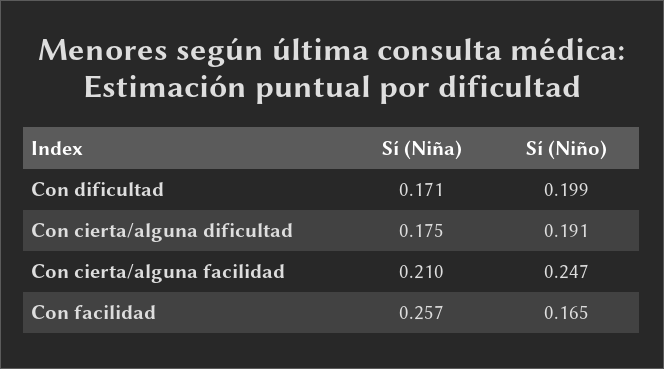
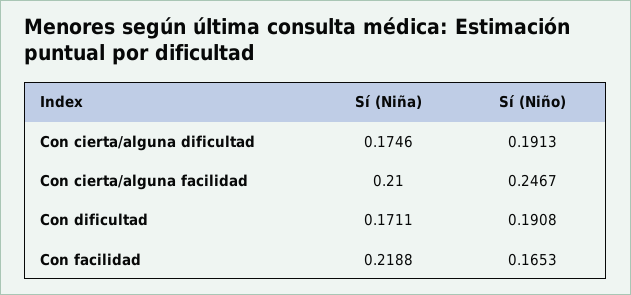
  {
    "Sí (Niña)": {
      "Con dificultad": 0.1711,
      "Con cierta/alguna dificultad": 0.1746,
      "Con cierta/alguna facilidad": 0.21,
-     "Con facilidad": 0.257
+     "Con facilidad": 0.2188
    },
    "Sí (Niño)": {
-     "Con dificultad": 0.199,
+     "Con dificultad": 0.1908,
      "Con cierta/alguna dificultad": 0.1913,
      "Con cierta/alguna facilidad": 0.2467,
      "Con facilidad": 0.1653
    }
  }

